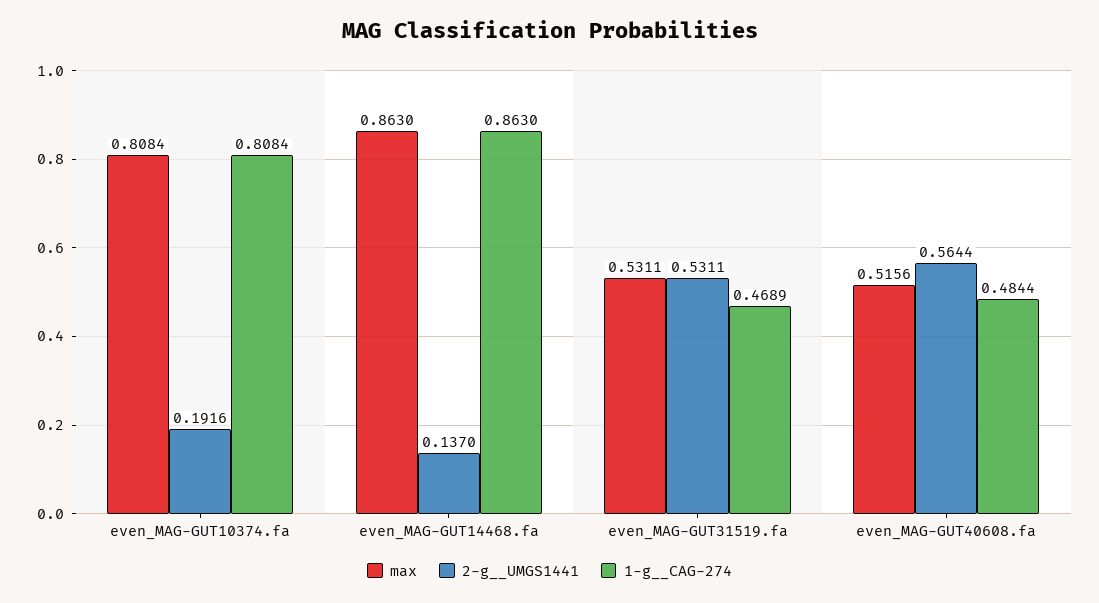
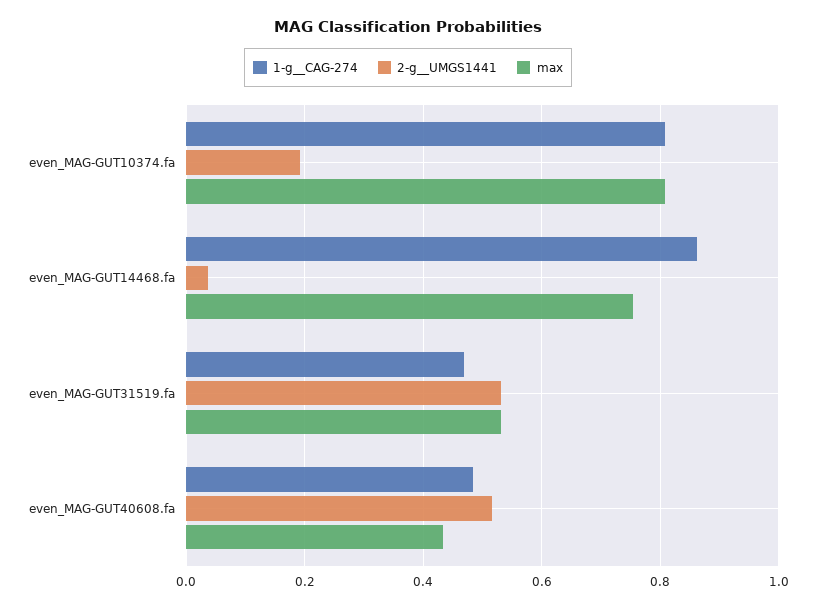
  {
    "max": {
      "even_MAG-GUT10374.fa": 0.8084,
-     "even_MAG-GUT14468.fa": 0.863,
+     "even_MAG-GUT14468.fa": 0.76,
      "even_MAG-GUT31519.fa": 0.5311,
-     "even_MAG-GUT40608.fa": 0.5156
+     "even_MAG-GUT40608.fa": 0.44
    },
    "2-g__UMGS1441": {
      "even_MAG-GUT10374.fa": 0.1916,
-     "even_MAG-GUT14468.fa": 0.137,
+     "even_MAG-GUT14468.fa": 0.04,
      "even_MAG-GUT31519.fa": 0.5311,
-     "even_MAG-GUT40608.fa": 0.5644
+     "even_MAG-GUT40608.fa": 0.52
    },
    "1-g__CAG-274": {
      "even_MAG-GUT10374.fa": 0.8084,
      "even_MAG-GUT14468.fa": 0.863,
      "even_MAG-GUT31519.fa": 0.4689,
      "even_MAG-GUT40608.fa": 0.4844
    }
  }

